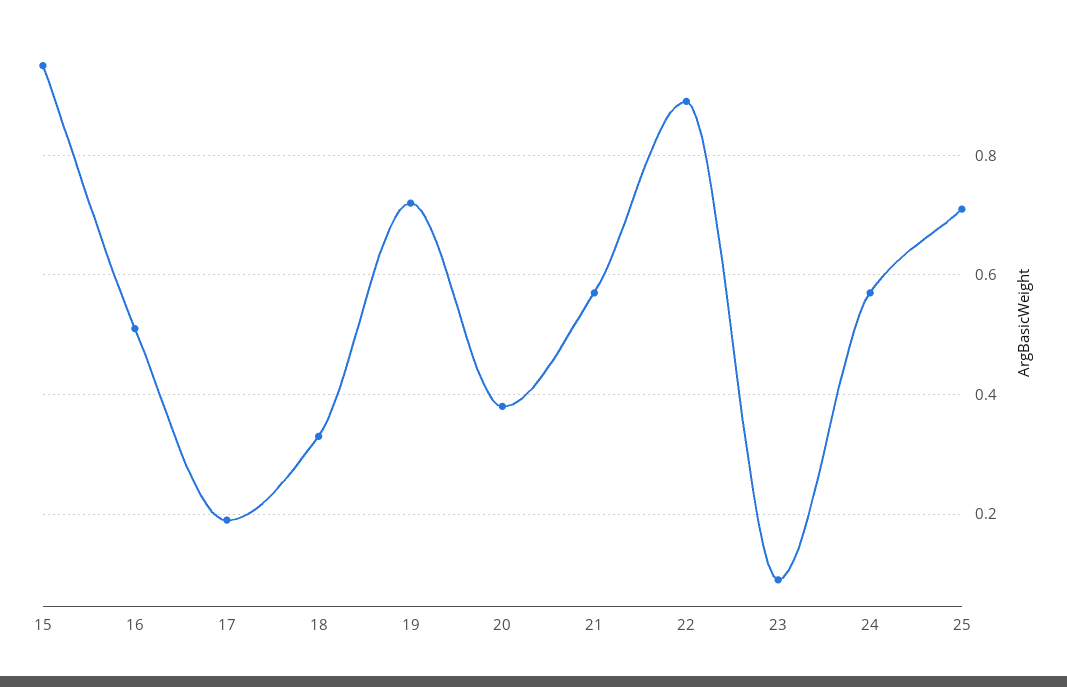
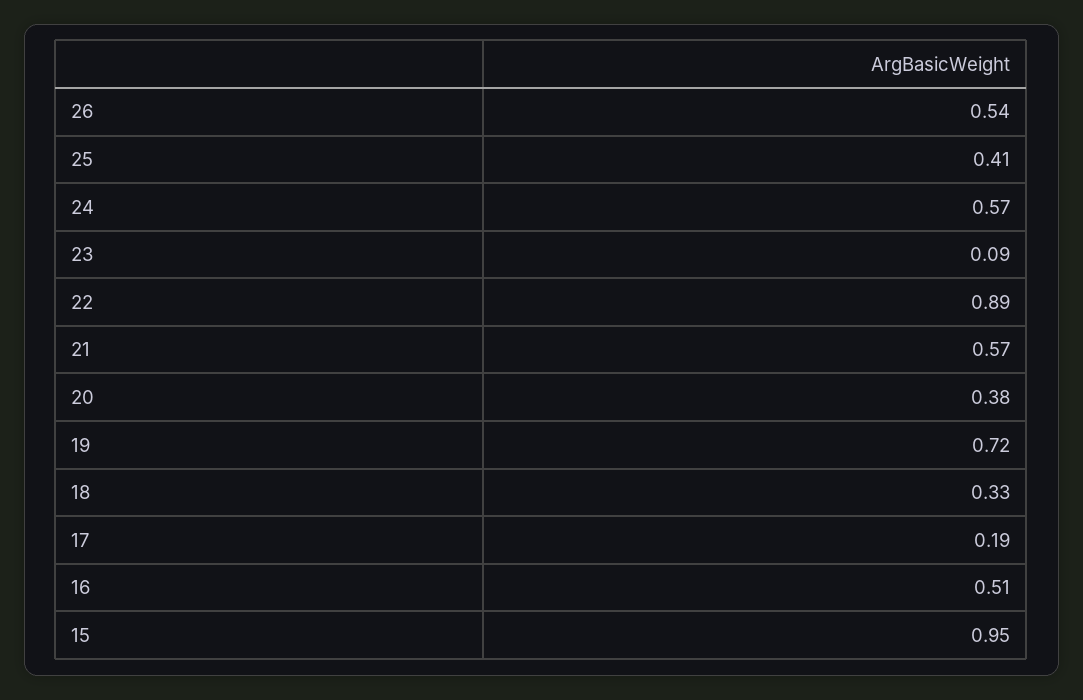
  {
    "15": 0.95,
    "16": 0.51,
    "17": 0.19,
    "18": 0.33,
    "19": 0.72,
    "20": 0.38,
    "21": 0.57,
    "22": 0.89,
    "23": 0.09,
    "24": 0.57,
-   "25": 0.7
+   "25": 0.41,
+   "26": 0.54
  }

